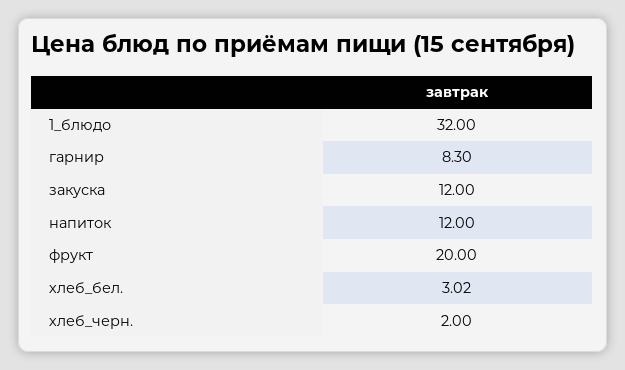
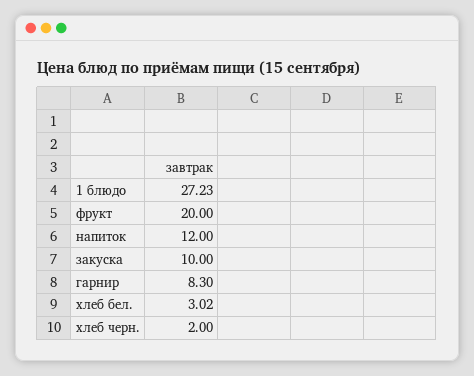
  {
-   "1_блюдо": 32,
+   "1_блюдо": 27.23,
    "гарнир": 8.3,
-   "закуска": 12,
+   "закуска": 10,
    "напиток": 12,
    "фрукт": 20,
    "хлеб_бел.": 3.02,
    "хлеб_черн.": 2
  }

